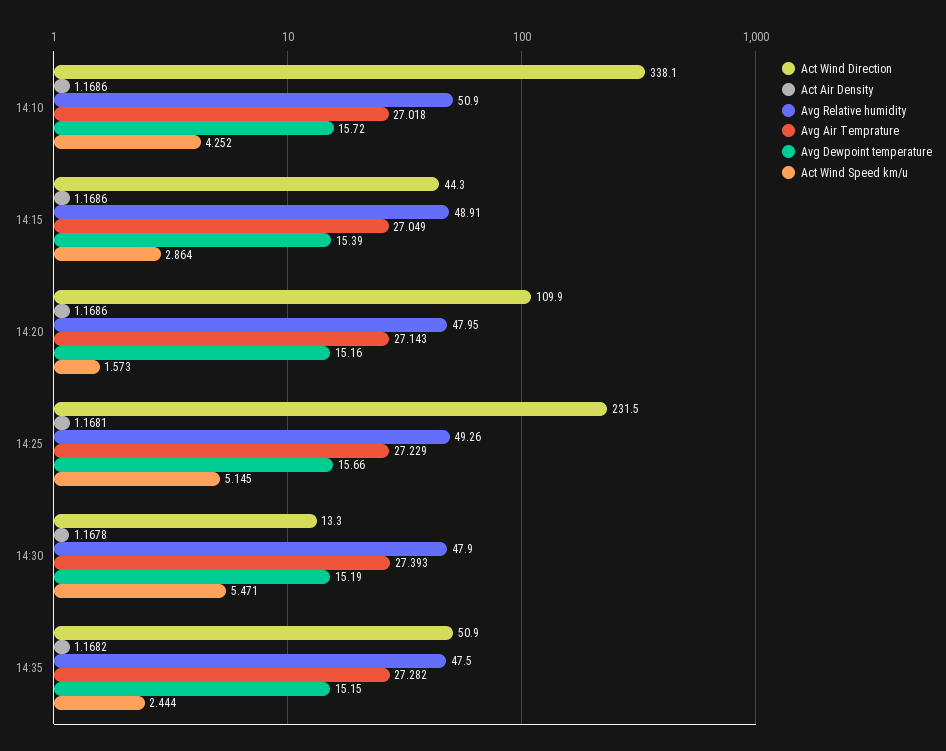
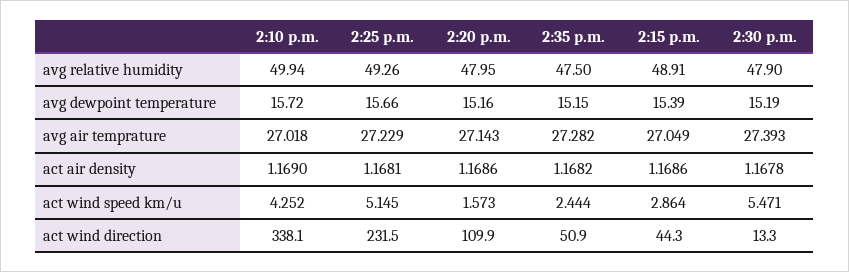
  {
    "Act Wind Direction": {
      "14:10": 338.1,
      "14:15": 44.3,
      "14:20": 109.9,
      "14:25": 231.5,
      "14:30": 13.3,
      "14:35": 50.9
    },
    "Act Air Density": {
-     "14:10": 1.1686,
+     "14:10": 1.169,
      "14:15": 1.1686,
      "14:20": 1.1686,
      "14:25": 1.1681,
      "14:30": 1.1678,
      "14:35": 1.1682
    },
    "Avg Relative humidity": {
-     "14:10": 50.9,
+     "14:10": 49.94,
      "14:15": 48.91,
      "14:20": 47.95,
      "14:25": 49.26,
      "14:30": 47.9,
      "14:35": 47.5
    },
    "Avg Air Temprature": {
      "14:10": 27.018,
      "14:15": 27.049,
      "14:20": 27.143,
      "14:25": 27.229,
      "14:30": 27.393,
      "14:35": 27.282
    },
    "Avg Dewpoint temperature": {
      "14:10": 15.72,
      "14:15": 15.39,
      "14:20": 15.16,
      "14:25": 15.66,
      "14:30": 15.19,
      "14:35": 15.15
    },
    "Act Wind Speed km/u": {
      "14:10": 4.252,
      "14:15": 2.864,
      "14:20": 1.573,
      "14:25": 5.145,
      "14:30": 5.471,
      "14:35": 2.444
    }
  }

